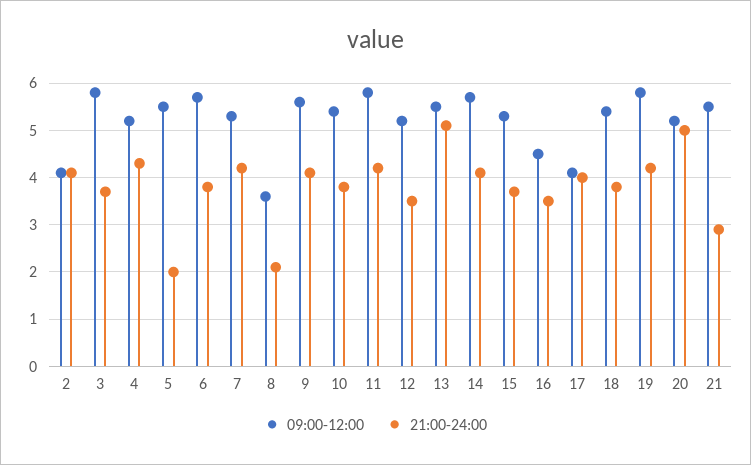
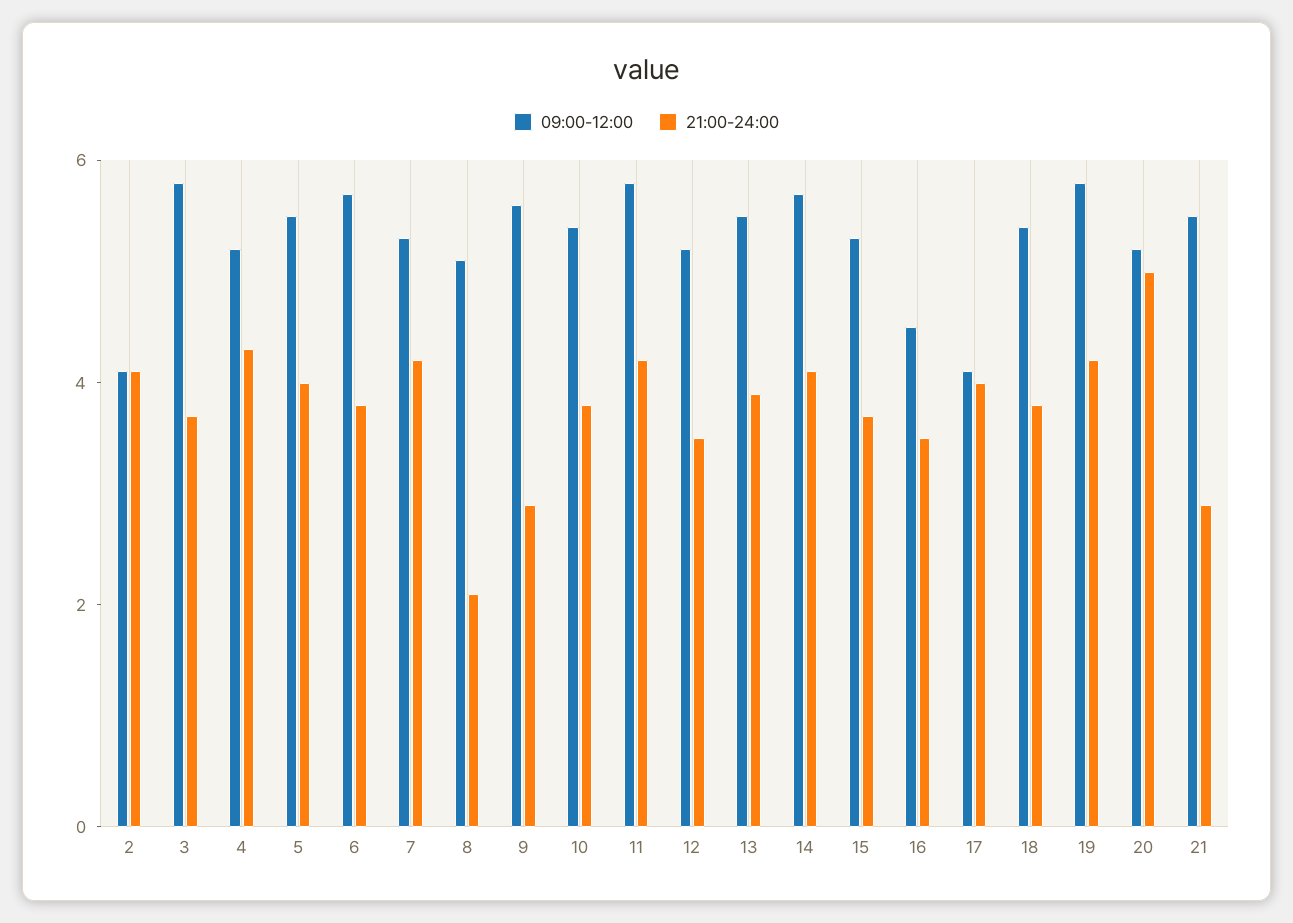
  {
    "09:00-12:00": {
      "2": 4,
      "3": 6,
      "4": 5,
      "5": 5.5,
      "6": 5.5,
      "7": 5.5,
-     "8": 3.5,
+     "8": 5,
      "9": 5.5,
      "10": 5.5,
      "11": 6,
      "12": 5,
      "13": 5.5,
      "14": 5.5,
      "15": 5.5,
      "16": 4.5,
      "17": 4,
      "18": 5.5,
      "19": 6,
      "20": 5,
      "21": 5.5
    },
    "21:00-24:00": {
      "2": 4,
      "3": 3.5,
      "4": 4.5,
-     "5": 2,
+     "5": 4,
      "6": 4,
      "7": 4,
      "8": 2,
-     "9": 4,
+     "9": 3,
      "10": 4,
      "11": 4,
      "12": 3.5,
-     "13": 5,
+     "13": 4,
      "14": 4,
      "15": 3.5,
      "16": 3.5,
      "17": 4,
      "18": 4,
      "19": 4,
      "20": 5,
      "21": 3
    }
  }

